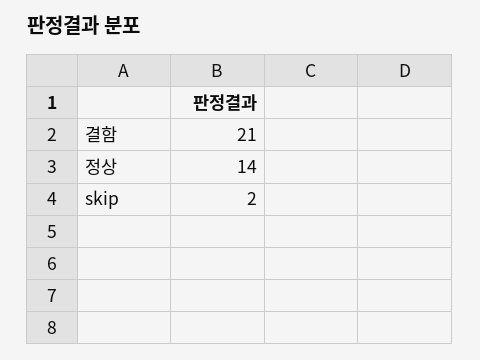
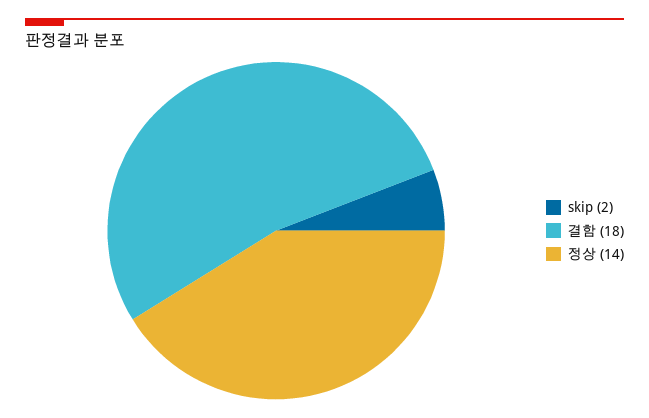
  {
-   "결함": 21,
+   "결함": 18,
    "정상": 14,
    "skip": 2
  }

